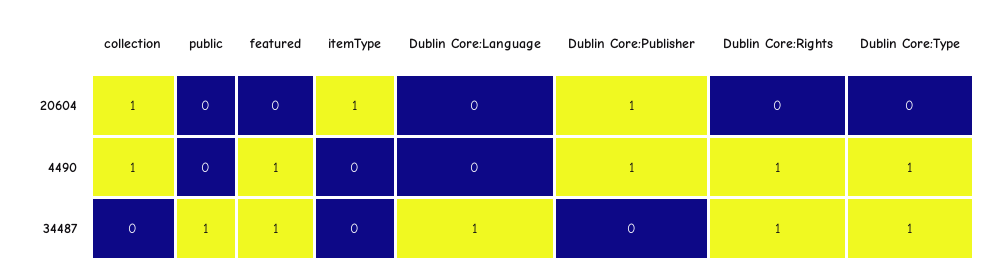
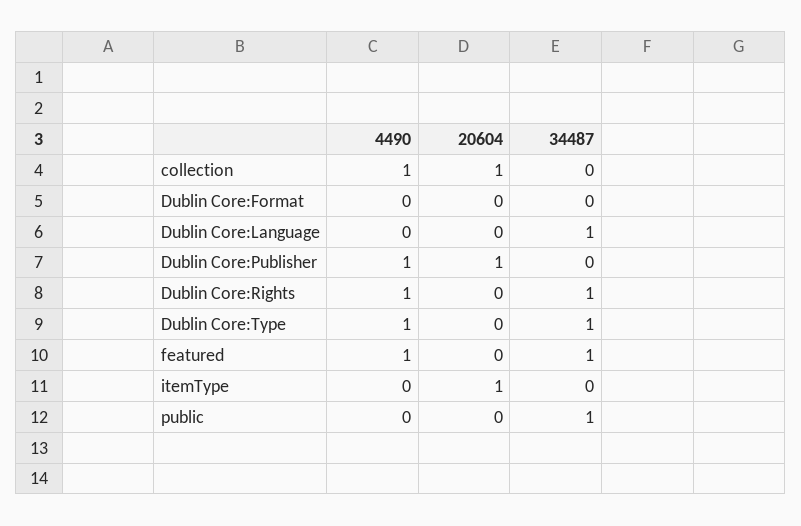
  {
    "collection": {
      "20604": 1,
      "4490": 1,
      "34487": 0
    },
    "public": {
      "20604": 0,
      "4490": 0,
      "34487": 1
    },
    "featured": {
      "20604": 0,
      "4490": 1,
      "34487": 1
    },
    "itemType": {
      "20604": 1,
      "4490": 0,
      "34487": 0
    },
    "Dublin Core:Language": {
      "20604": 0,
      "4490": 0,
      "34487": 1
    },
    "Dublin Core:Publisher": {
      "20604": 1,
      "4490": 1,
      "34487": 0
    },
    "Dublin Core:Rights": {
      "20604": 0,
      "4490": 1,
      "34487": 1
    },
    "Dublin Core:Type": {
      "20604": 0,
      "4490": 1,
      "34487": 1
-   }
+   },
+   "Dublin Core:Format": {
+     "4490": 0,
+     "20604": 0,
+     "34487": 0
+   }
  }

